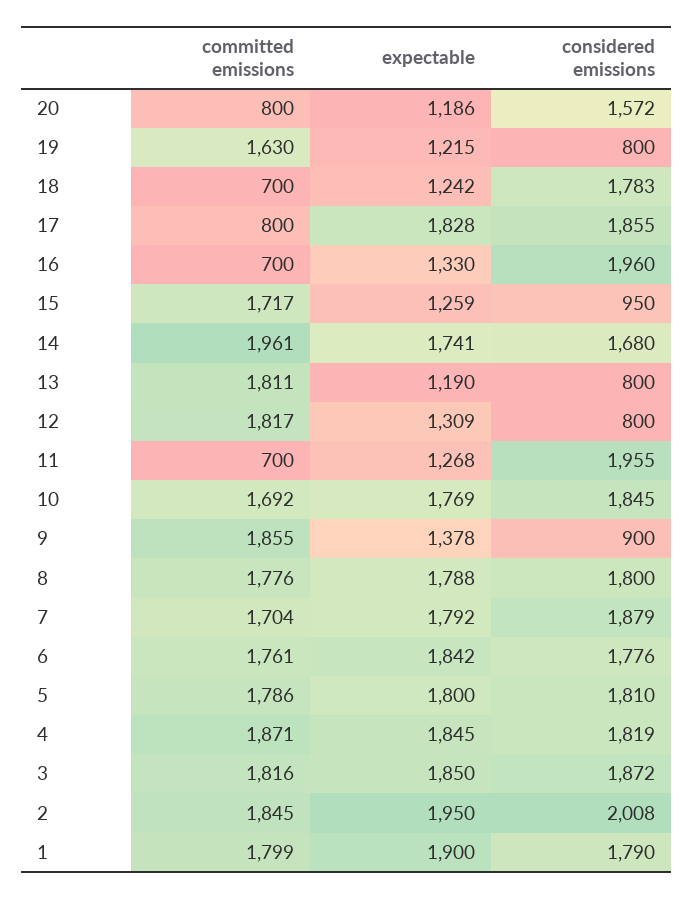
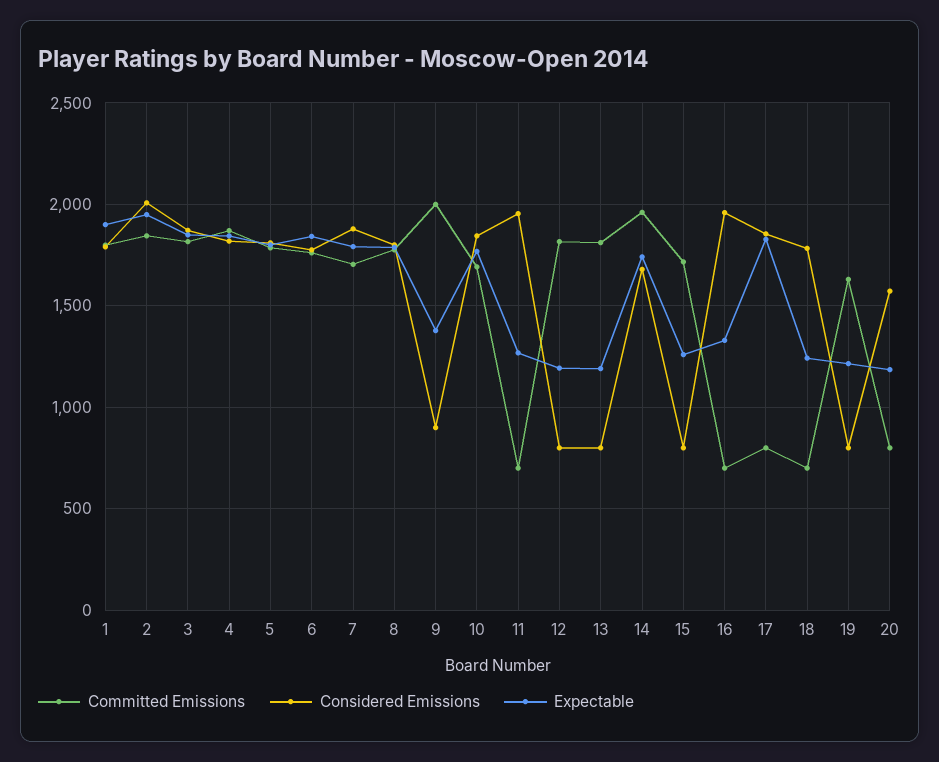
  {
    "committed emissions": {
      "20": 800,
      "19": 1630,
      "18": 700,
      "17": 800,
      "16": 700,
      "15": 1717,
      "14": 1961,
      "13": 1811,
      "12": 1817,
      "11": 700,
      "10": 1692,
-     "9": 1855,
+     "9": 2000,
      "8": 1776,
      "7": 1704,
      "6": 1761,
      "5": 1786,
      "4": 1871,
      "3": 1816,
      "2": 1845,
      "1": 1799
    },
    "expectable": {
      "20": 1186,
      "19": 1215,
      "18": 1242,
      "17": 1828,
      "16": 1330,
      "15": 1259,
      "14": 1741,
      "13": 1190,
-     "12": 1309,
+     "12": 1200,
      "11": 1268,
      "10": 1769,
      "9": 1378,
      "8": 1788,
      "7": 1792,
      "6": 1842,
      "5": 1800,
      "4": 1845,
      "3": 1850,
      "2": 1950,
      "1": 1900
    },
    "considered emissions": {
      "20": 1572,
      "19": 800,
      "18": 1783,
      "17": 1855,
      "16": 1960,
-     "15": 950,
+     "15": 800,
      "14": 1680,
      "13": 800,
      "12": 800,
      "11": 1955,
      "10": 1845,
      "9": 900,
      "8": 1800,
      "7": 1879,
      "6": 1776,
      "5": 1810,
      "4": 1819,
      "3": 1872,
      "2": 2008,
      "1": 1790
    }
  }

